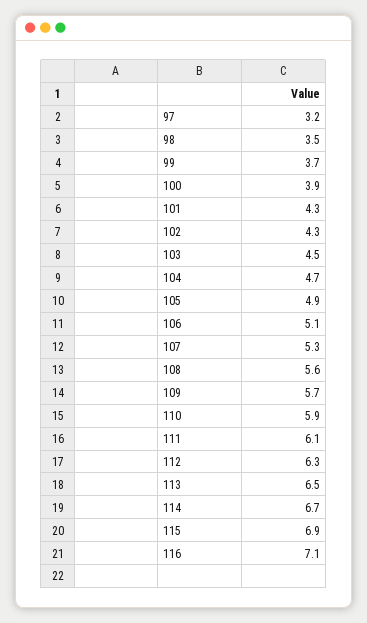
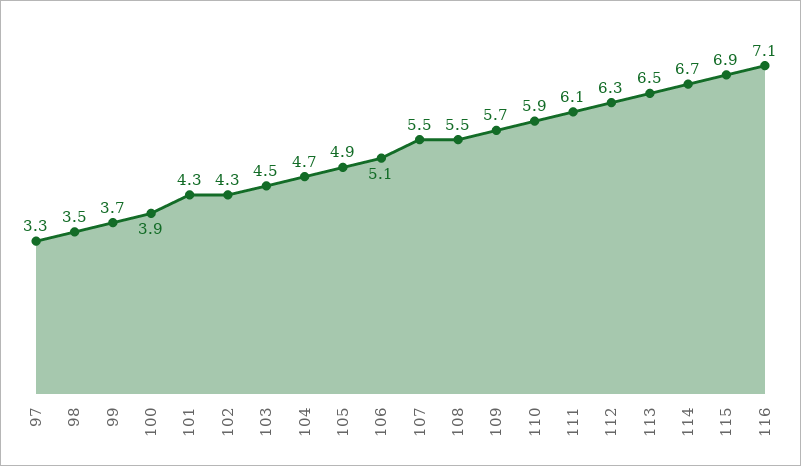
  {
-   "97": 3.2,
+   "97": 3.3,
    "98": 3.5,
    "99": 3.7,
    "100": 3.9,
    "101": 4.3,
    "102": 4.3,
    "103": 4.5,
    "104": 4.7,
    "105": 4.9,
    "106": 5.1,
-   "107": 5.3,
+   "107": 5.5,
-   "108": 5.6,
+   "108": 5.5,
    "109": 5.7,
    "110": 5.9,
    "111": 6.1,
    "112": 6.3,
    "113": 6.5,
    "114": 6.7,
    "115": 6.9,
    "116": 7.1
  }

